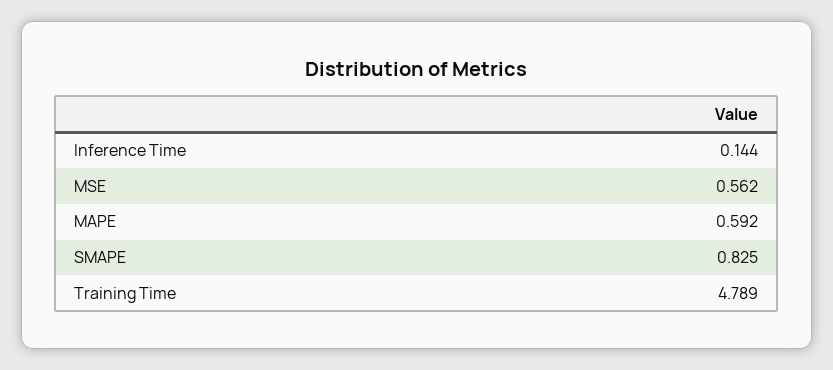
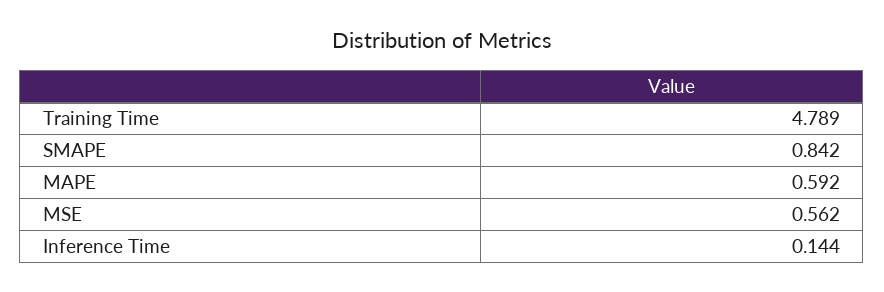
  {
    "Inference Time": 0.144,
    "MSE": 0.562,
    "MAPE": 0.592,
-   "SMAPE": 0.825,
+   "SMAPE": 0.842,
    "Training Time": 4.789
  }

